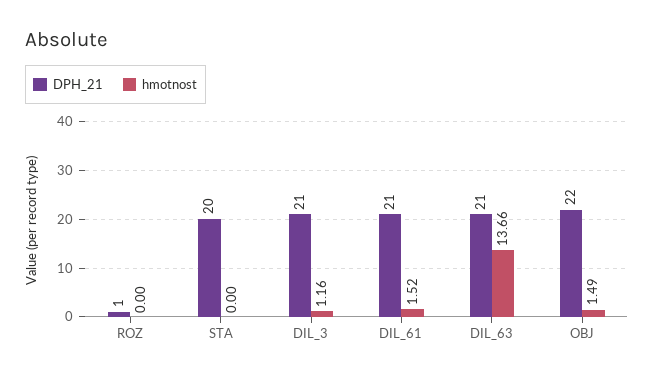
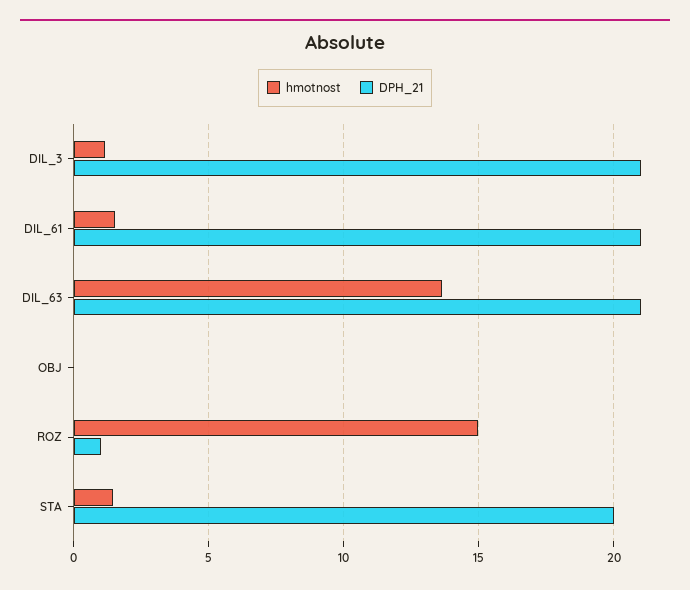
  {
    "DPH_21": {
      "ROZ": 1,
      "STA": 20,
      "DIL_3": 21,
      "DIL_61": 21,
      "DIL_63": 21,
-     "OBJ": 22
+     "OBJ": 0
    },
    "hmotnost": {
-     "ROZ": 0,
+     "ROZ": 15,
-     "STA": 0,
+     "STA": 1.5,
      "DIL_3": 1.16,
      "DIL_61": 1.52,
      "DIL_63": 13.66,
-     "OBJ": 1.49
+     "OBJ": 0
    }
  }

